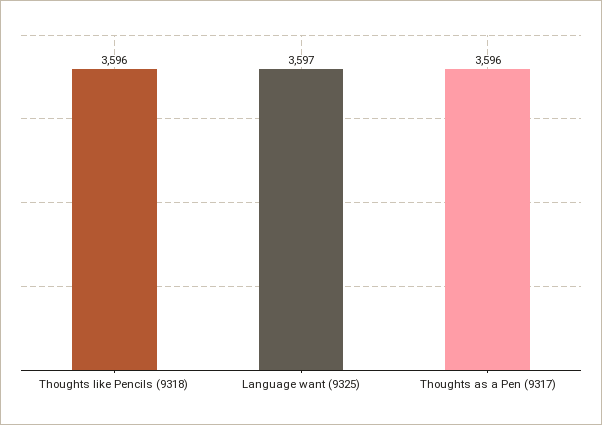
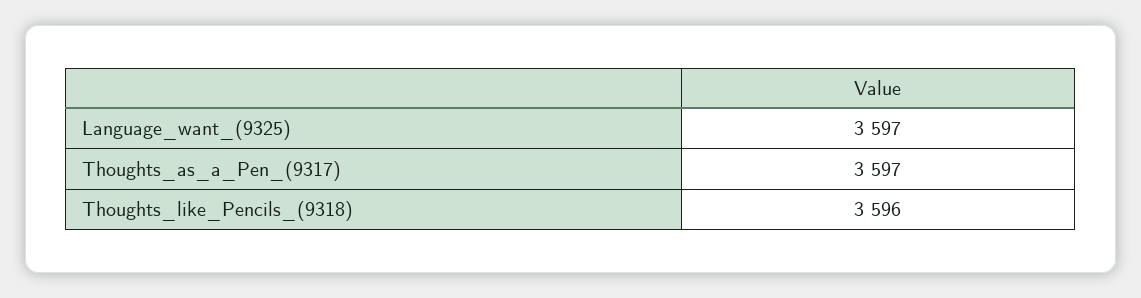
  {
    "Thoughts like Pencils (9318)": 3596,
    "Language want (9325)": 3597,
-   "Thoughts as a Pen (9317)": 3596
+   "Thoughts as a Pen (9317)": 3597
  }

